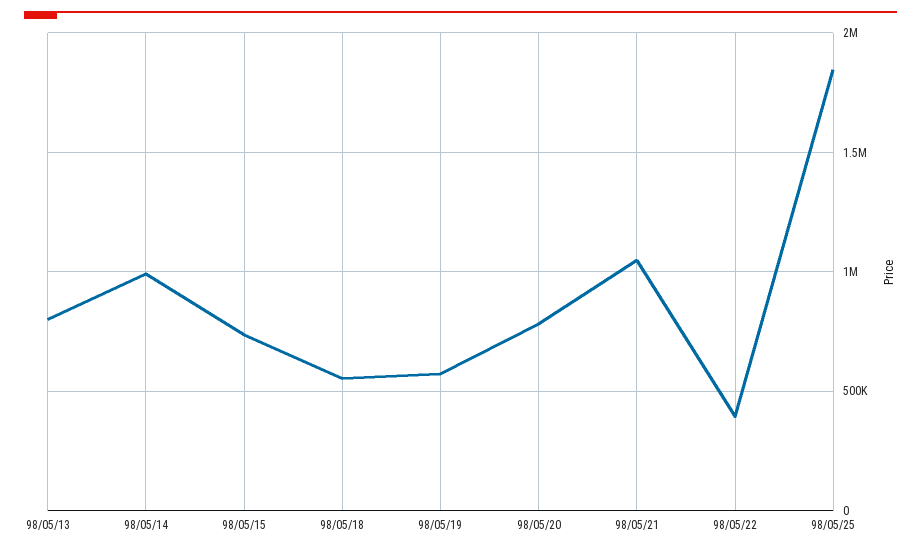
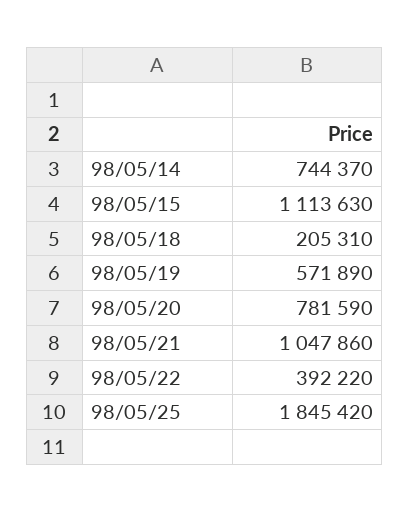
  {
-   "98/05/13": 800000,
-   "98/05/14": 1000000,
+   "98/05/14": 744370,
-   "98/05/15": 750000,
+   "98/05/15": 1113630,
-   "98/05/18": 550000,
+   "98/05/18": 205310,
    "98/05/19": 571890,
    "98/05/20": 781590,
    "98/05/21": 1047860,
    "98/05/22": 392220,
    "98/05/25": 1845420
  }

